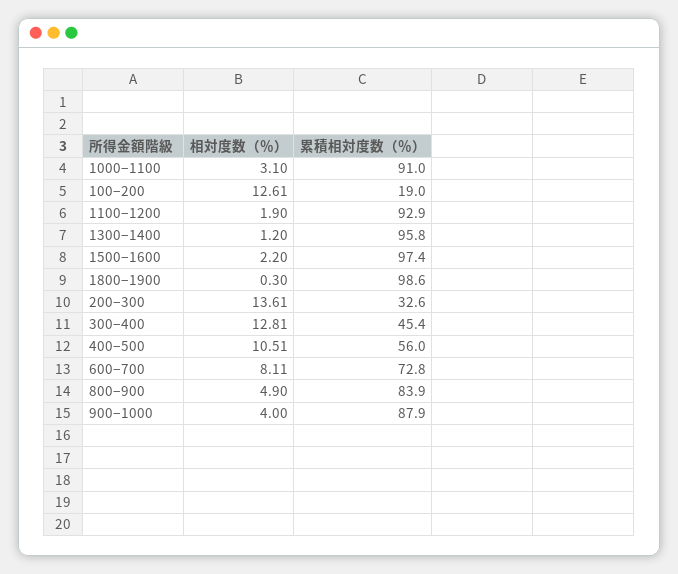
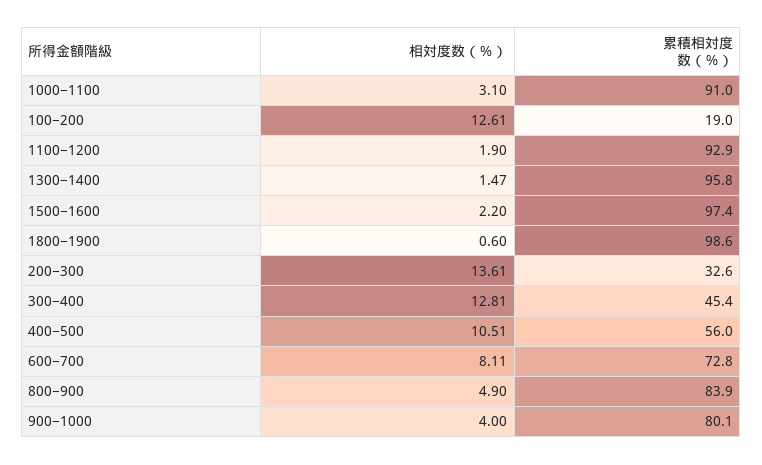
  {
    "相対度数（％）": {
      "1000−1100": 3.1,
      "100−200": 12.61,
      "1100−1200": 1.9,
-     "1300−1400": 1.2,
+     "1300−1400": 1.47,
      "1500−1600": 2.2,
-     "1800−1900": 0.3,
+     "1800−1900": 0.6,
      "200−300": 13.61,
      "300−400": 12.81,
      "400−500": 10.51,
      "600−700": 8.11,
      "800−900": 4.9,
      "900−1000": 4
    },
    "累積相対度数（％）": {
      "1000−1100": 91,
      "100−200": 19,
      "1100−1200": 92.9,
      "1300−1400": 95.8,
      "1500−1600": 97.4,
      "1800−1900": 98.6,
      "200−300": 32.6,
      "300−400": 45.4,
      "400−500": 56,
      "600−700": 72.8,
      "800−900": 83.9,
-     "900−1000": 87.9
+     "900−1000": 80.1
    }
  }

